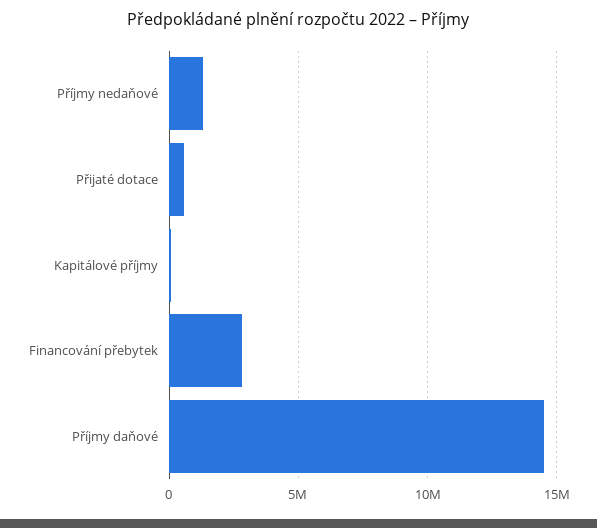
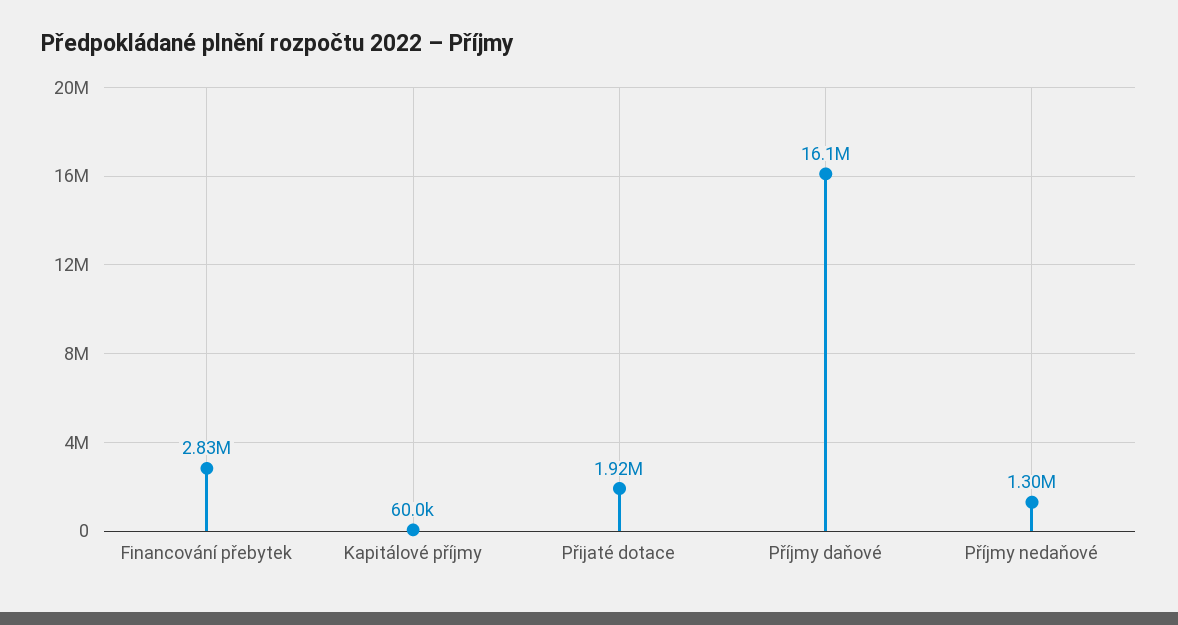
  {
    "Příjmy nedaňové": 1300000,
-   "Přijaté dotace": 500000,
+   "Přijaté dotace": 1920000,
    "Kapitálové příjmy": 60000,
    "Financování přebytek": 2830000,
-   "Příjmy daňové": 14500000
+   "Příjmy daňové": 16100000
  }

